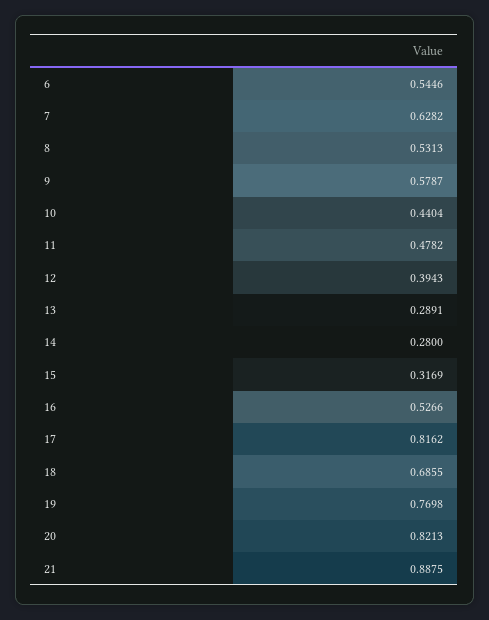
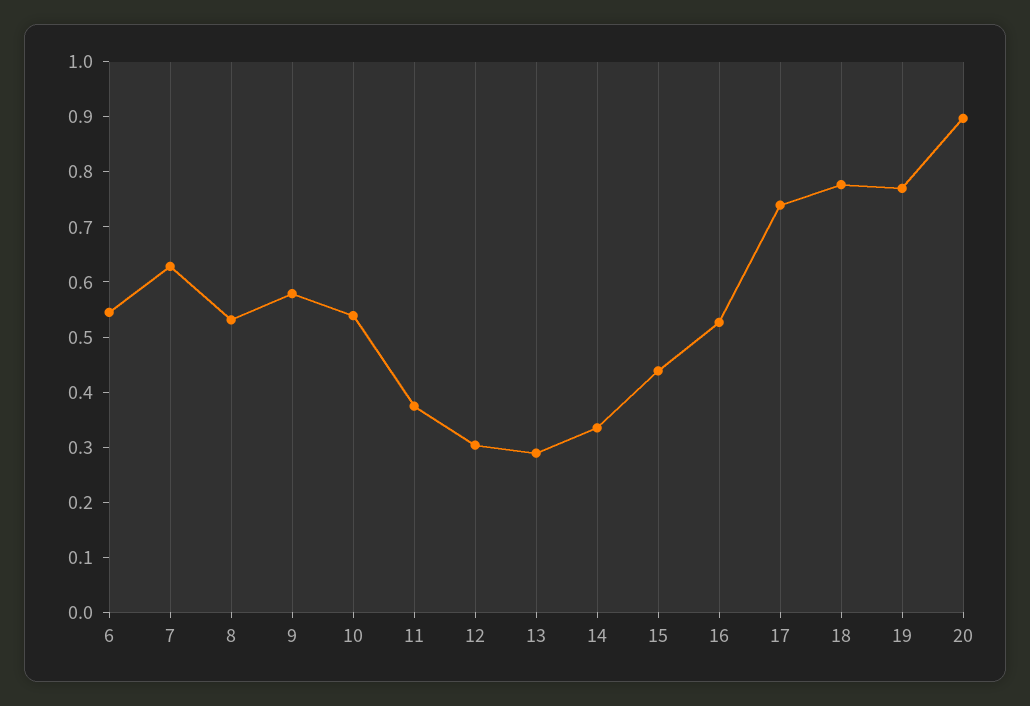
  {
    "6": 0.5446,
    "7": 0.6282,
    "8": 0.5313,
    "9": 0.5787,
-   "10": 0.4404,
+   "10": 0.54,
-   "11": 0.4782,
+   "11": 0.38,
-   "12": 0.3943,
+   "12": 0.3,
    "13": 0.2891,
-   "14": 0.28,
+   "14": 0.34,
-   "15": 0.3169,
+   "15": 0.44,
    "16": 0.5266,
-   "17": 0.8162,
+   "17": 0.74,
-   "18": 0.6855,
+   "18": 0.78,
    "19": 0.7698,
-   "20": 0.8213,
+   "20": 0.9
-   "21": 0.8875
  }

